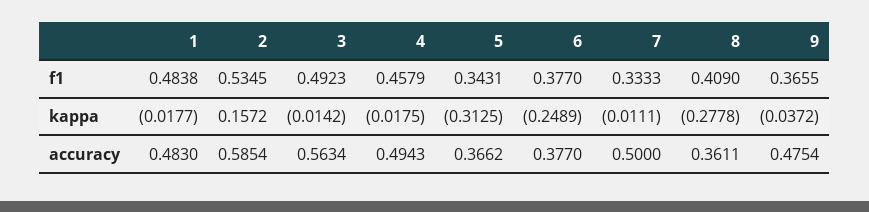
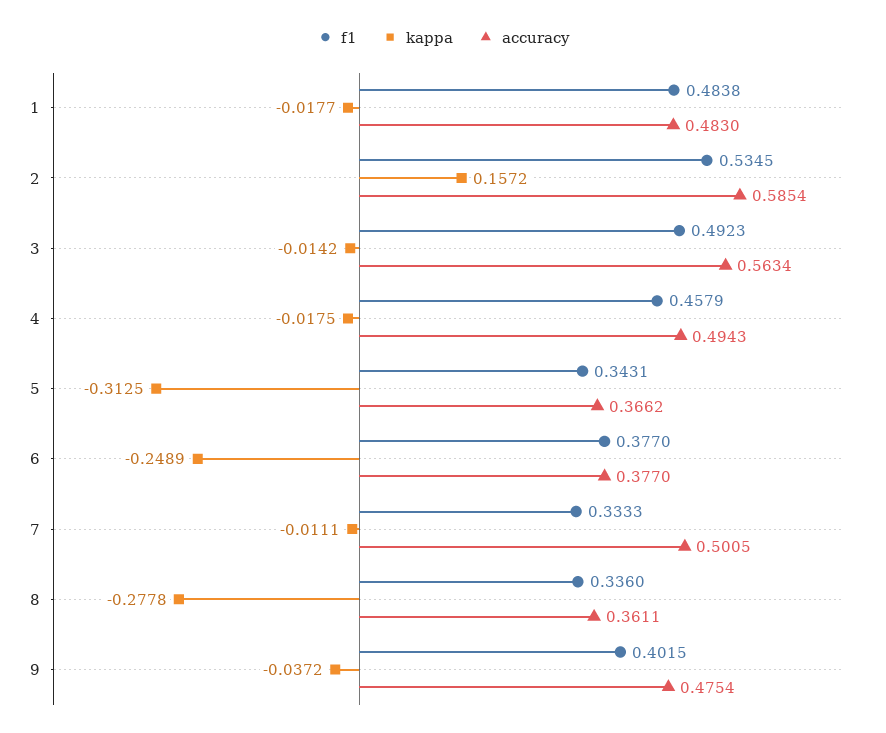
  {
    "f1": {
      "1": 0.4838,
      "2": 0.5345,
      "3": 0.4923,
      "4": 0.4579,
      "5": 0.3431,
      "6": 0.377,
      "7": 0.3333,
-     "8": 0.409,
+     "8": 0.336,
-     "9": 0.3655
+     "9": 0.4015
    },
    "kappa": {
      "1": -0.0177,
      "2": 0.1572,
      "3": -0.0142,
      "4": -0.0175,
      "5": -0.3125,
      "6": -0.2489,
      "7": -0.0111,
      "8": -0.2778,
      "9": -0.0372
    },
    "accuracy": {
      "1": 0.483,
      "2": 0.5854,
      "3": 0.5634,
      "4": 0.4943,
      "5": 0.3662,
      "6": 0.377,
-     "7": 0.5,
+     "7": 0.5005,
      "8": 0.3611,
      "9": 0.4754
    }
  }

